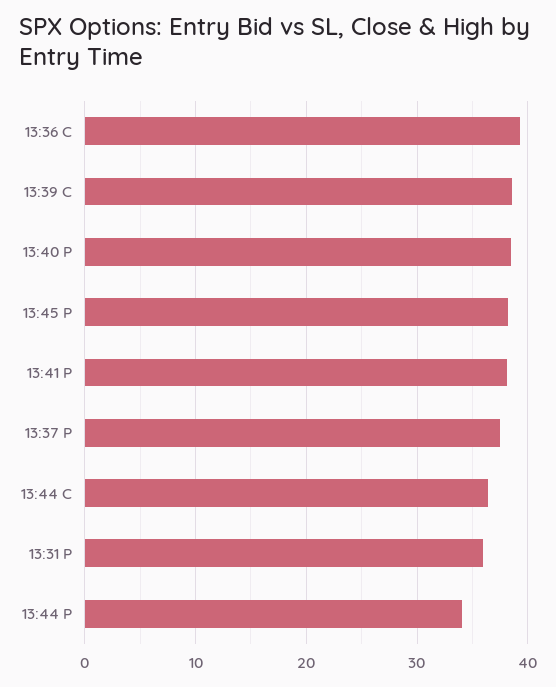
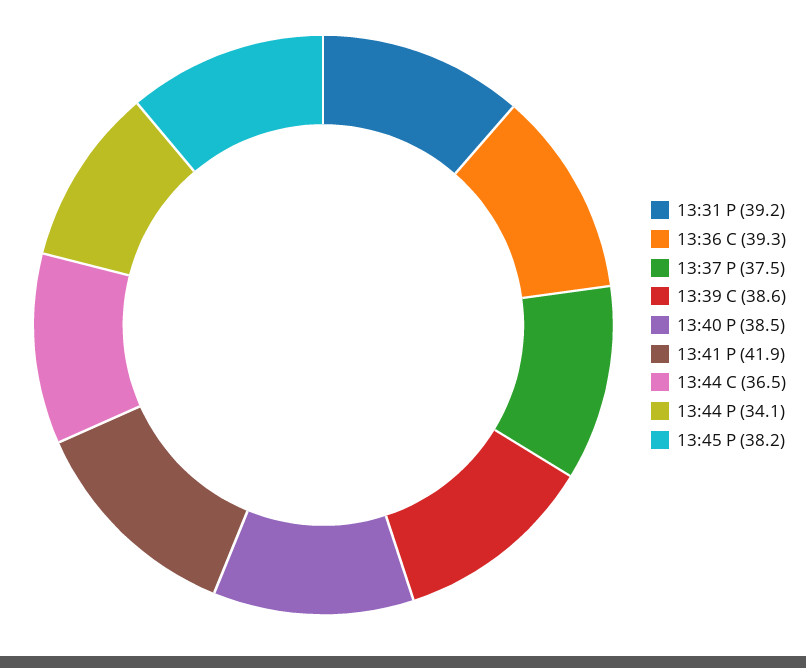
  {
    "13:36 C": 39.3,
    "13:39 C": 38.6,
    "13:40 P": 38.5,
    "13:45 P": 38.2,
-   "13:41 P": 38,
+   "13:41 P": 41.9,
    "13:37 P": 37.5,
    "13:44 C": 36.5,
-   "13:31 P": 36,
+   "13:31 P": 39.2,
    "13:44 P": 34.1
  }

